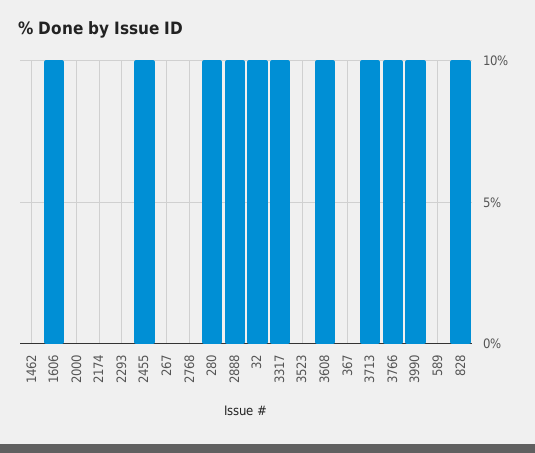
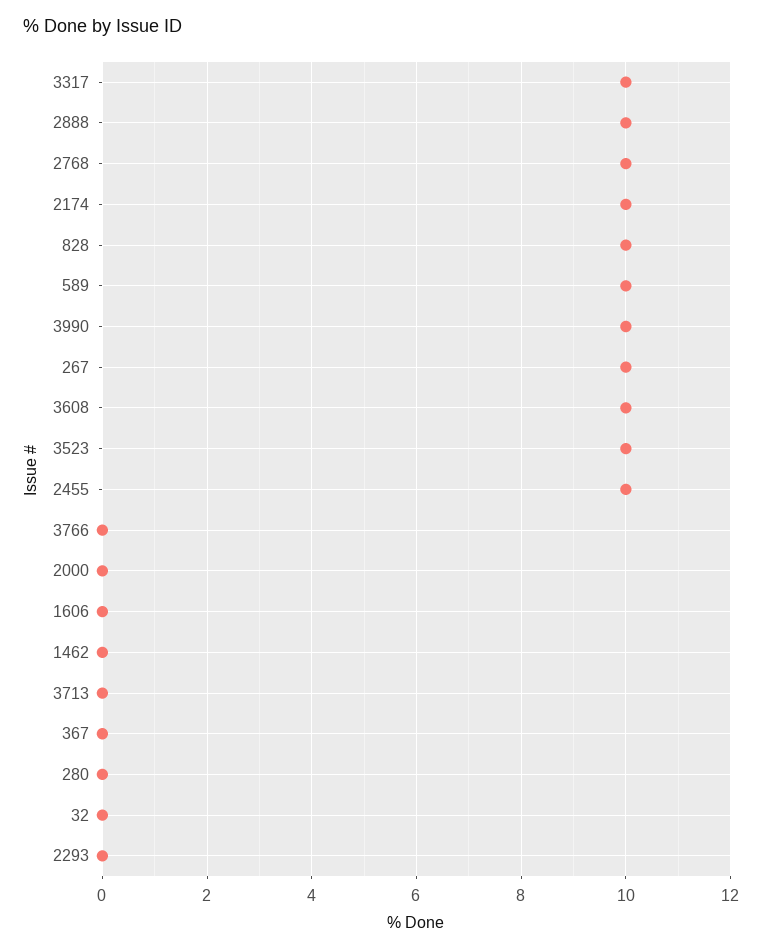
  {
    "1462": 0,
-   "1606": 10,
+   "1606": 0,
    "2000": 0,
-   "2174": 0,
+   "2174": 10,
    "2293": 0,
    "2455": 10,
-   "267": 0,
+   "267": 10,
-   "2768": 0,
+   "2768": 10,
-   "280": 10,
+   "280": 0,
    "2888": 10,
-   "32": 10,
+   "32": 0,
    "3317": 10,
-   "3523": 0,
+   "3523": 10,
    "3608": 10,
    "367": 0,
-   "3713": 10,
+   "3713": 0,
-   "3766": 10,
+   "3766": 0,
    "3990": 10,
-   "589": 0,
+   "589": 10,
    "828": 10
  }

